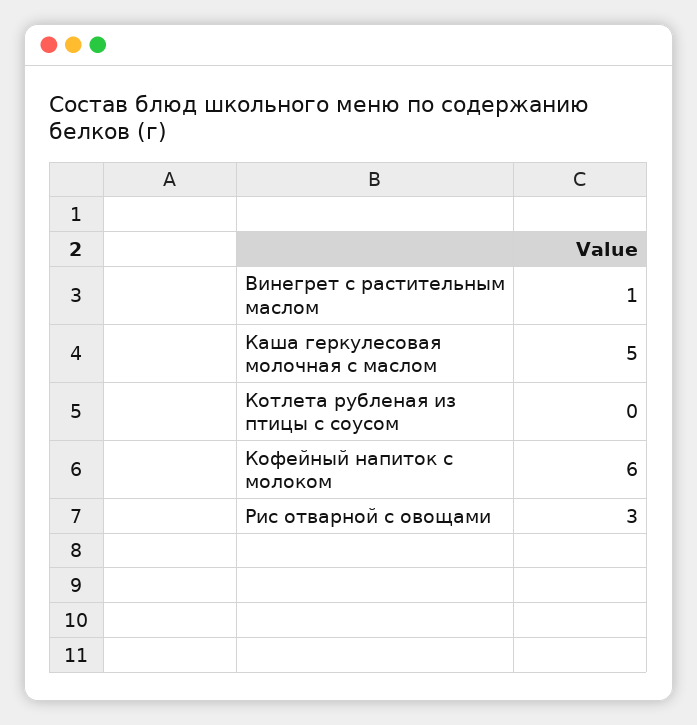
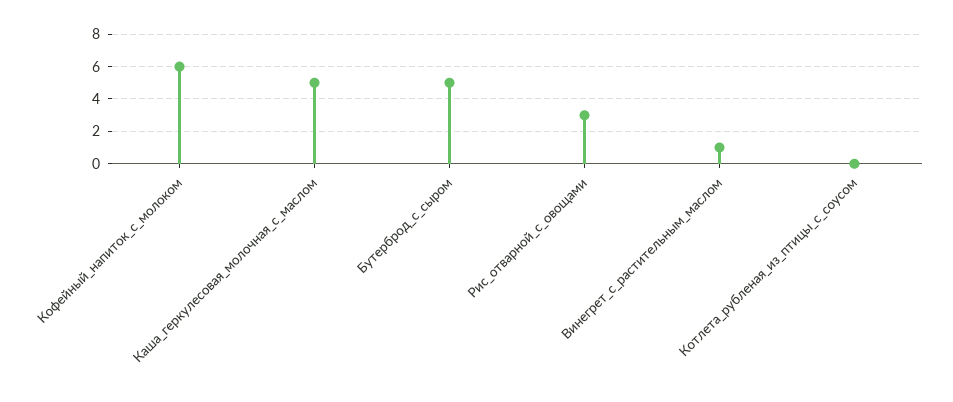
  {
    "Винегрет с растительным маслом": 1,
    "Каша геркулесовая молочная с маслом": 5,
    "Котлета рубленая из птицы с соусом": 0,
    "Кофейный напиток с молоком": 6,
-   "Рис отварной с овощами": 3
+   "Рис отварной с овощами": 3,
+   "Бутерброд_с_сыром": 5
  }

